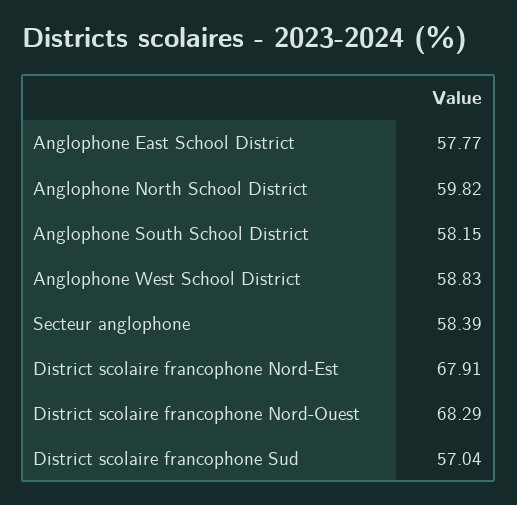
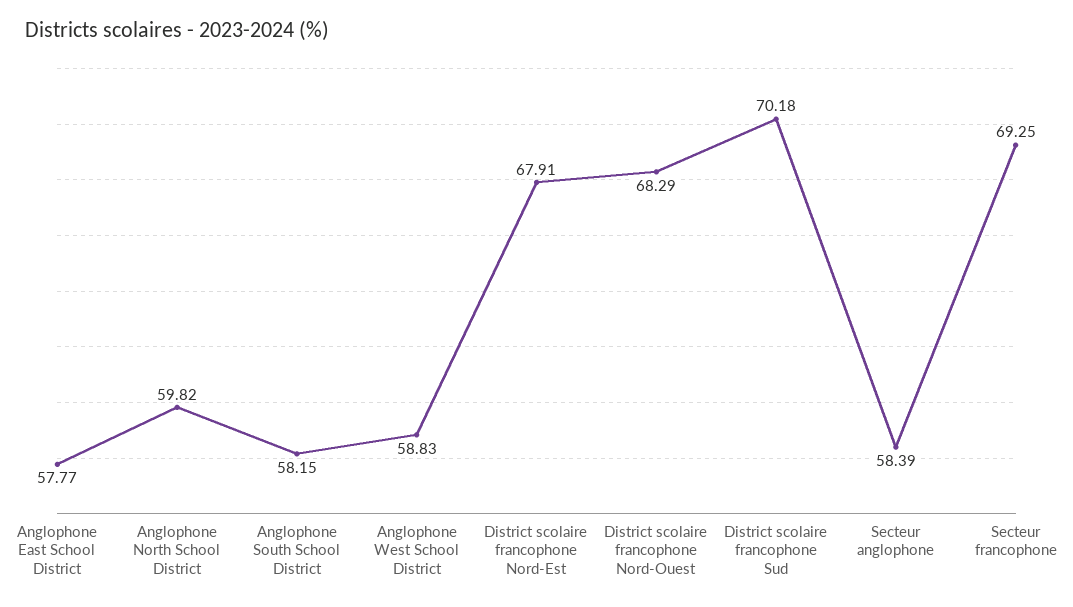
  {
    "Anglophone East School District": 57.77,
    "Anglophone North School District": 59.82,
    "Anglophone South School District": 58.15,
    "Anglophone West School District": 58.83,
    "Secteur anglophone": 58.39,
    "District scolaire francophone Nord-Est": 67.91,
    "District scolaire francophone Nord-Ouest": 68.29,
-   "District scolaire francophone Sud": 57.04
+   "District scolaire francophone Sud": 70.18,
+   "Secteur francophone": 69.25
  }

